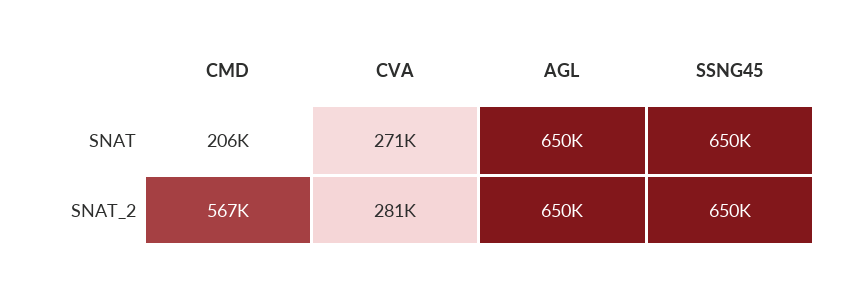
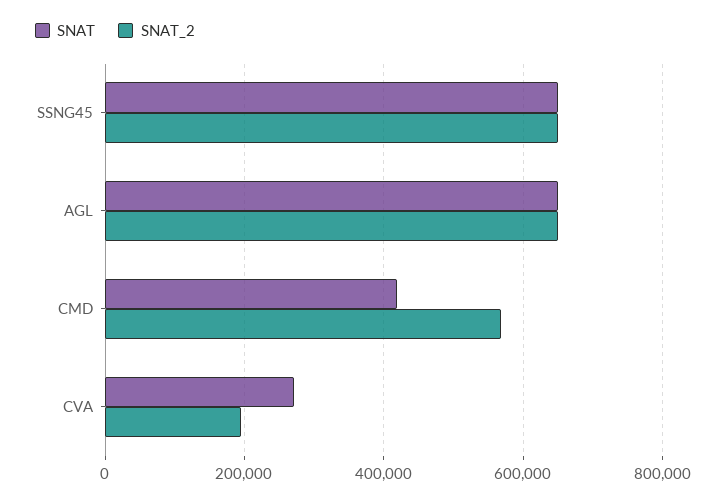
  {
    "SNAT": {
-     "CMD": 206000,
+     "CMD": 420000,
      "CVA": 271000,
      "AGL": 650000,
      "SSNG45": 650000
    },
    "SNAT_2": {
      "CMD": 567000,
-     "CVA": 281000,
+     "CVA": 200000,
      "AGL": 650000,
      "SSNG45": 650000
    }
  }

